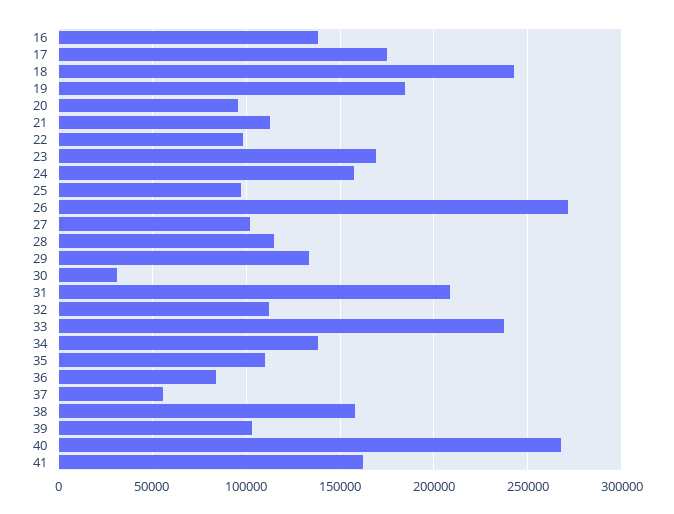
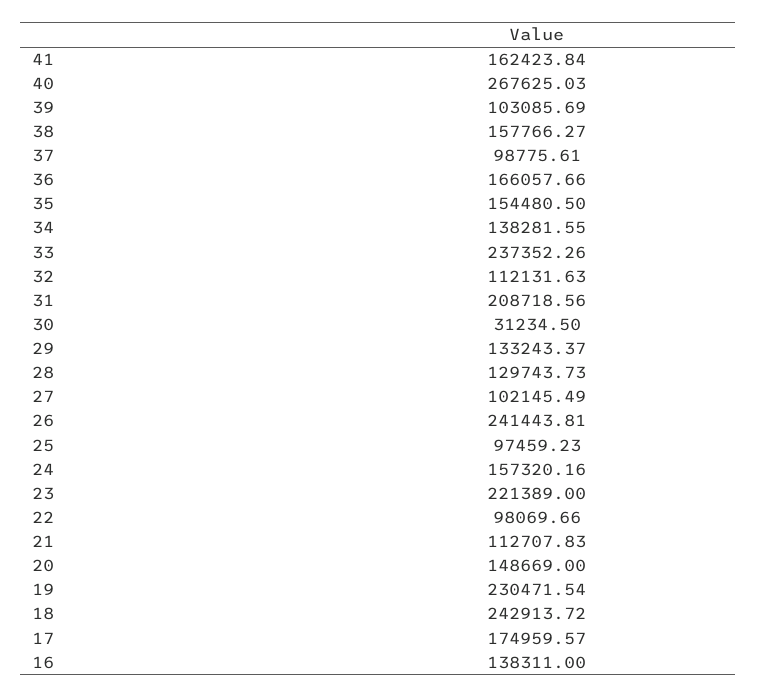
  {
    "16": 138311,
    "17": 174959.57,
    "18": 242913.72,
-   "19": 185000,
+   "19": 230471.54,
-   "20": 95000,
+   "20": 148669,
    "21": 112707.83,
    "22": 98069.66,
-   "23": 170000,
+   "23": 221389,
    "24": 157320.16,
    "25": 97459.23,
-   "26": 270000,
+   "26": 241443.81,
    "27": 102145.49,
-   "28": 115000,
+   "28": 129743.73,
    "29": 133243.37,
    "30": 31234.5,
    "31": 208718.56,
    "32": 112131.63,
    "33": 237352.26,
    "34": 138281.55,
-   "35": 110000,
+   "35": 154480.5,
-   "36": 85000,
+   "36": 166057.66,
-   "37": 55000,
+   "37": 98775.61,
    "38": 157766.27,
    "39": 103085.69,
    "40": 267625.03,
    "41": 162423.84
  }

